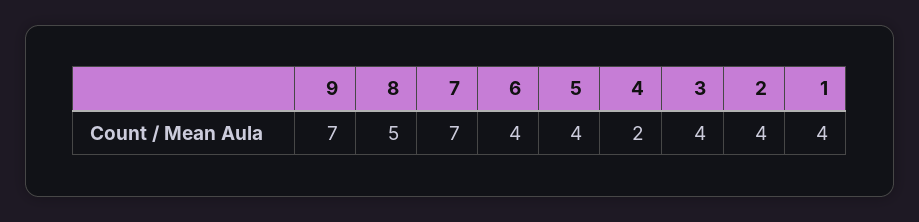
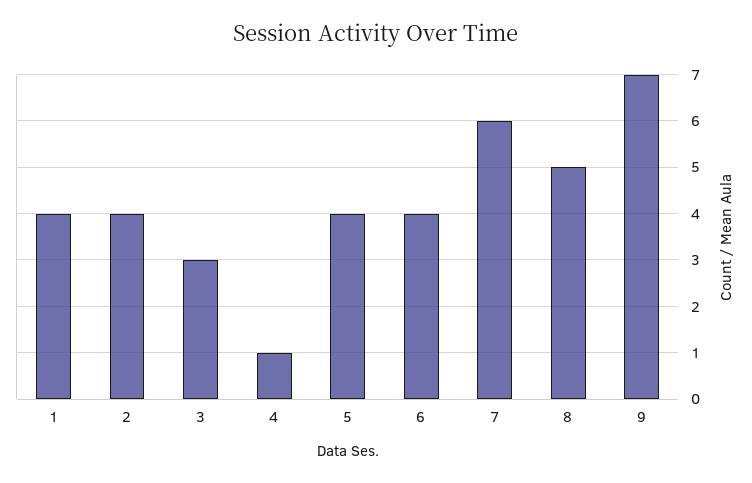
  {
    "9": 7,
    "8": 5,
-   "7": 7,
+   "7": 6,
    "6": 4,
    "5": 4,
-   "4": 2,
+   "4": 1,
-   "3": 4,
+   "3": 3,
    "2": 4,
    "1": 4
  }

